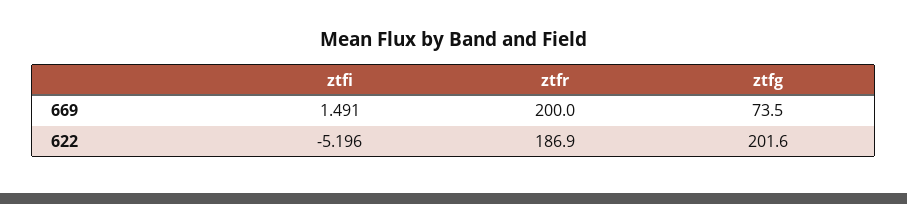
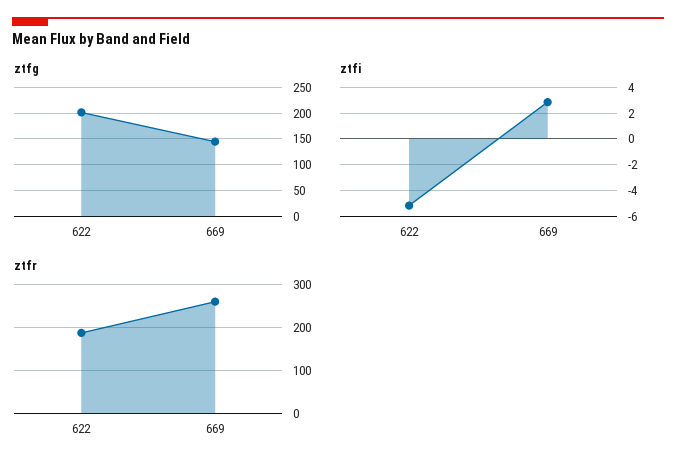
  {
    "ztfi": {
-     "669": 1.491,
+     "669": 3,
      "622": -5.196
    },
    "ztfr": {
-     "669": 200,
+     "669": 260,
      "622": 186.9
    },
    "ztfg": {
-     "669": 73.5,
+     "669": 150,
      "622": 201.6
    }
  }

